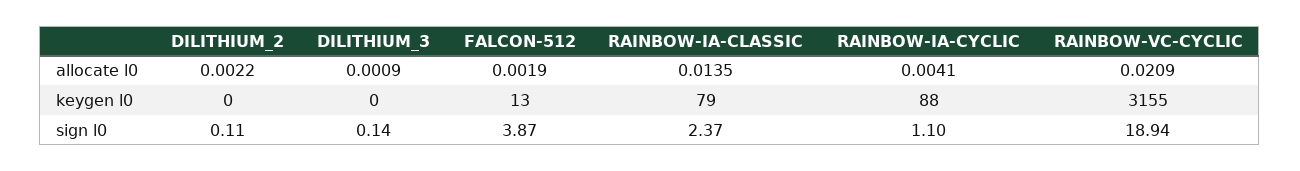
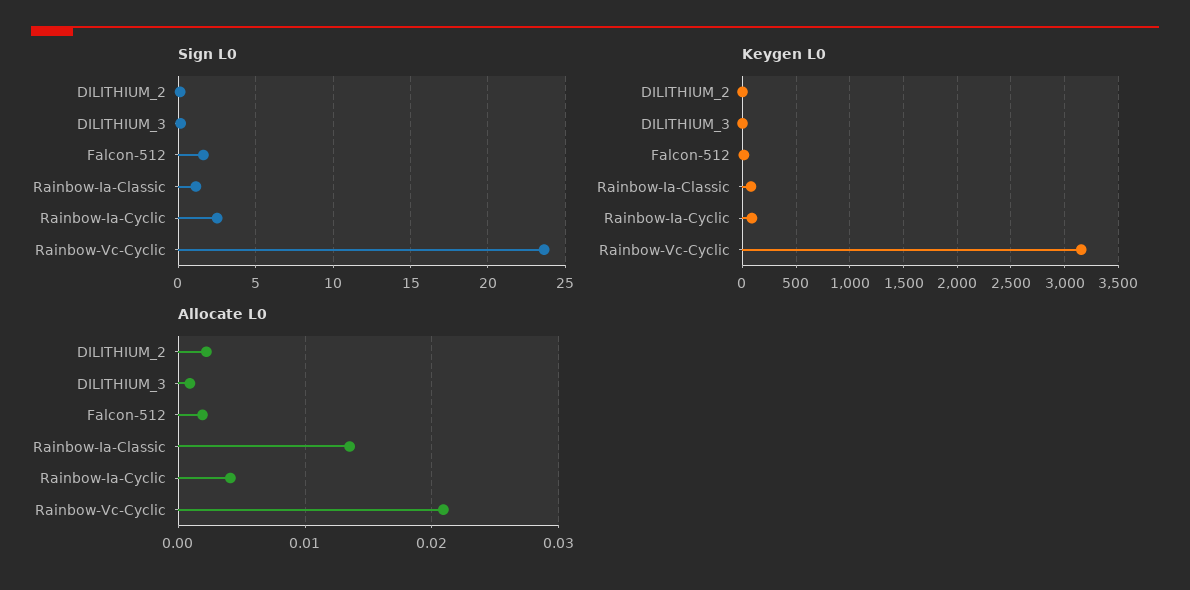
  {
    "allocate l0": {
      "DILITHIUM_2": 0.0022,
      "DILITHIUM_3": 0.0009,
      "FALCON-512": 0.0019,
      "RAINBOW-IA-CLASSIC": 0.0135,
      "RAINBOW-IA-CYCLIC": 0.0041,
      "RAINBOW-VC-CYCLIC": 0.0209
    },
    "keygen l0": {
      "DILITHIUM_2": 0,
      "DILITHIUM_3": 0,
      "FALCON-512": 13,
      "RAINBOW-IA-CLASSIC": 79,
      "RAINBOW-IA-CYCLIC": 88,
      "RAINBOW-VC-CYCLIC": 3155
    },
    "sign l0": {
      "DILITHIUM_2": 0.11,
      "DILITHIUM_3": 0.14,
-     "FALCON-512": 3.87,
+     "FALCON-512": 1.5,
-     "RAINBOW-IA-CLASSIC": 2.37,
+     "RAINBOW-IA-CLASSIC": 1,
-     "RAINBOW-IA-CYCLIC": 1.1,
+     "RAINBOW-IA-CYCLIC": 2.5,
-     "RAINBOW-VC-CYCLIC": 18.94
+     "RAINBOW-VC-CYCLIC": 23.5
    }
  }

